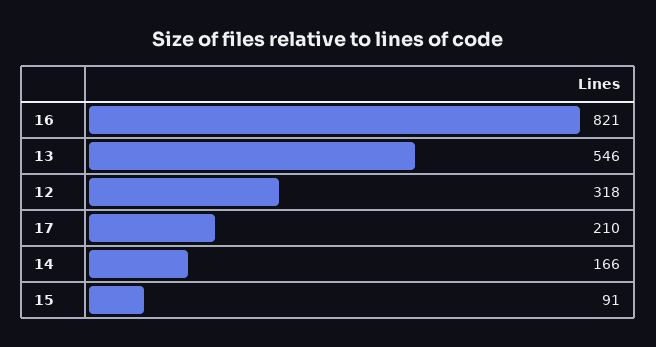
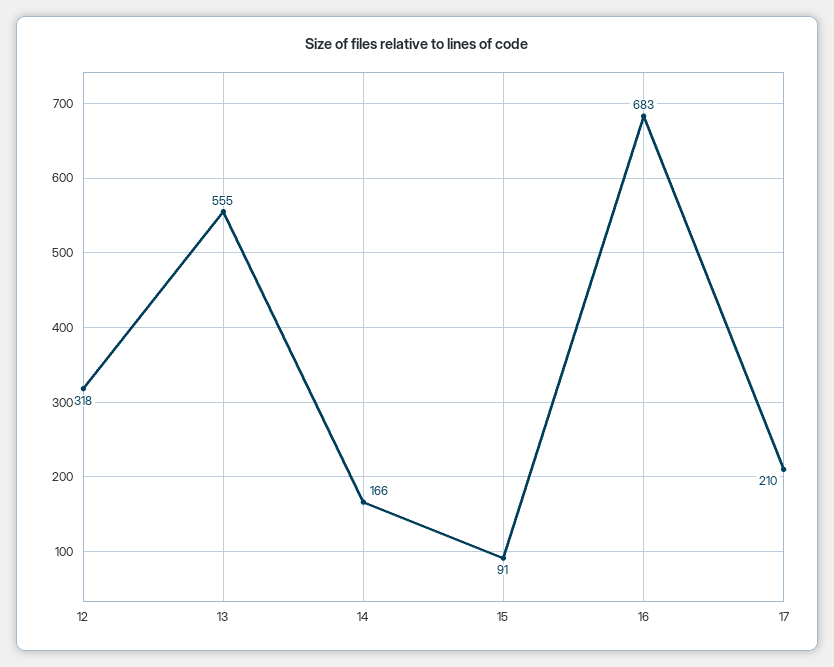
  {
-   "16": 821,
+   "16": 683,
-   "13": 546,
+   "13": 555,
    "12": 318,
    "17": 210,
    "14": 166,
    "15": 91
  }

